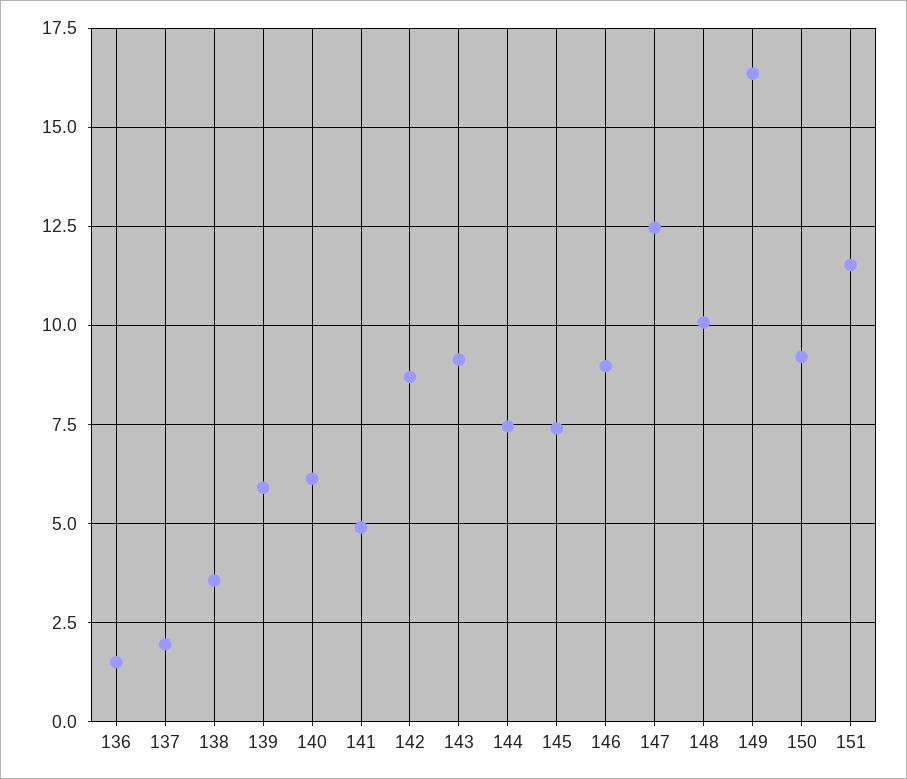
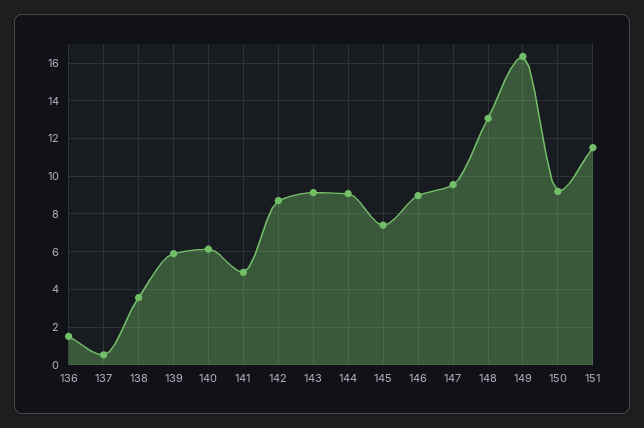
  {
    "136": 1.5,
-   "137": 2,
+   "137": 0.5,
    "138": 3.5,
    "139": 6,
    "140": 6.25,
    "141": 5,
    "142": 8.75,
    "143": 9.25,
-   "144": 7.5,
+   "144": 9,
    "145": 7.5,
    "146": 9,
-   "147": 12.5,
+   "147": 9.5,
-   "148": 10,
+   "148": 13,
    "149": 16.25,
    "150": 9.25,
    "151": 11.5
  }

